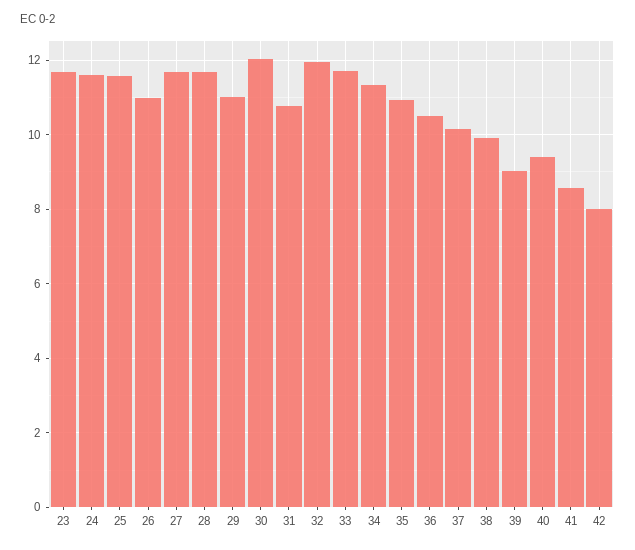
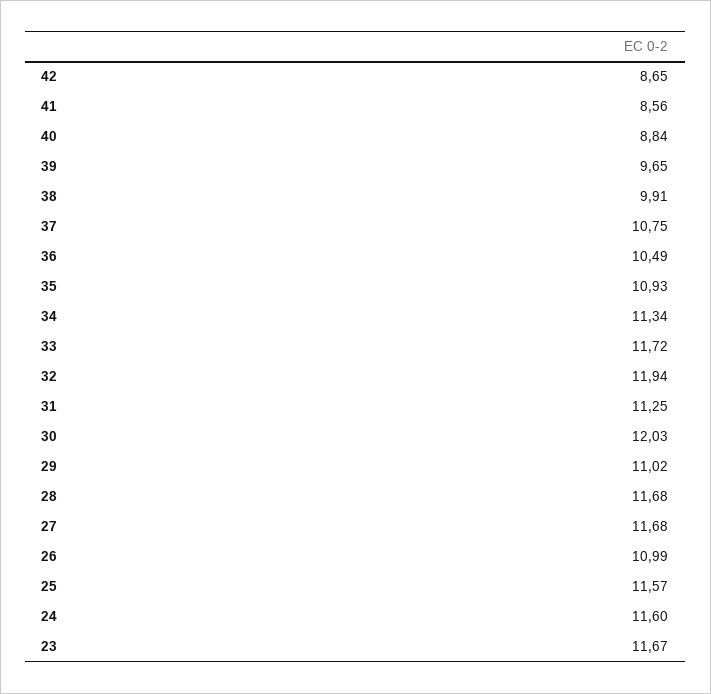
  {
    "23": 11.67,
    "24": 11.6,
    "25": 11.57,
    "26": 10.99,
    "27": 11.68,
    "28": 11.68,
    "29": 11.02,
    "30": 12.03,
-   "31": 10.8,
+   "31": 11.25,
    "32": 11.94,
    "33": 11.72,
    "34": 11.34,
    "35": 10.93,
    "36": 10.49,
-   "37": 10.2,
+   "37": 10.75,
    "38": 9.91,
-   "39": 9,
+   "39": 9.65,
-   "40": 9.4,
+   "40": 8.84,
    "41": 8.56,
-   "42": 8
+   "42": 8.65
  }

